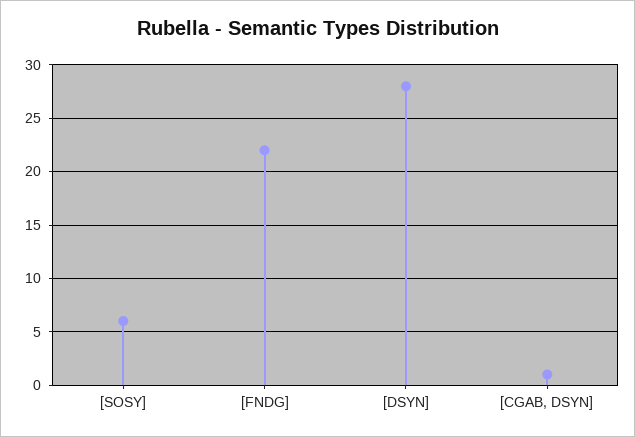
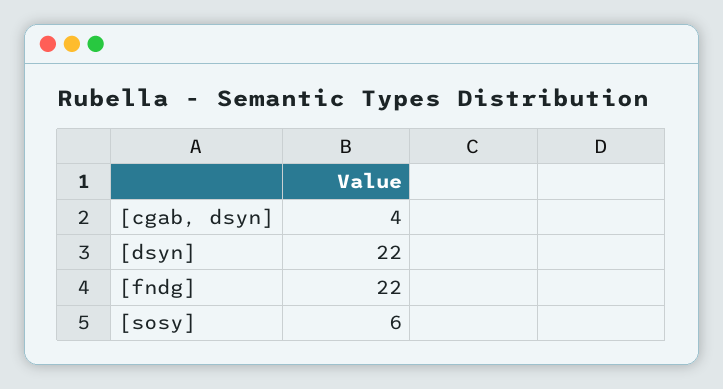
  {
    "[SOSY]": 6,
    "[FNDG]": 22,
-   "[DSYN]": 28,
+   "[DSYN]": 22,
-   "[CGAB, DSYN]": 1
+   "[CGAB, DSYN]": 4
  }

